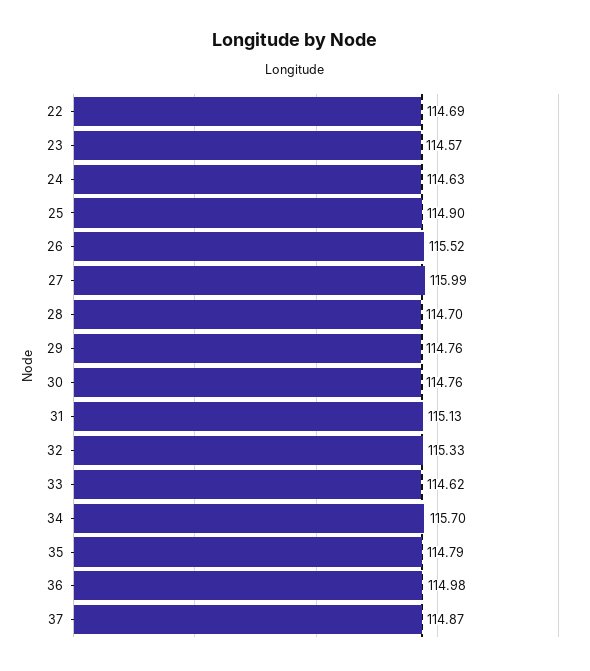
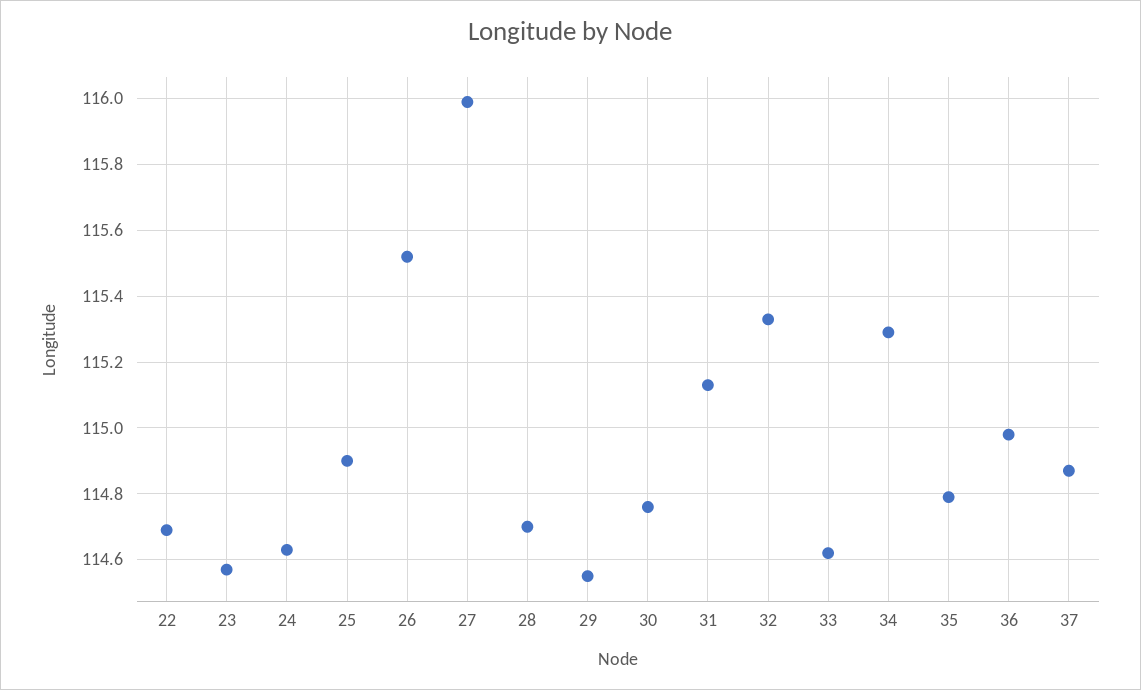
  {
    "22": 114.69,
    "23": 114.57,
    "24": 114.63,
    "25": 114.9,
    "26": 115.52,
    "27": 115.99,
    "28": 114.7,
-   "29": 114.76,
+   "29": 114.55,
    "30": 114.76,
    "31": 115.13,
    "32": 115.33,
    "33": 114.62,
-   "34": 115.7,
+   "34": 115.3,
    "35": 114.79,
    "36": 114.98,
    "37": 114.87
  }

